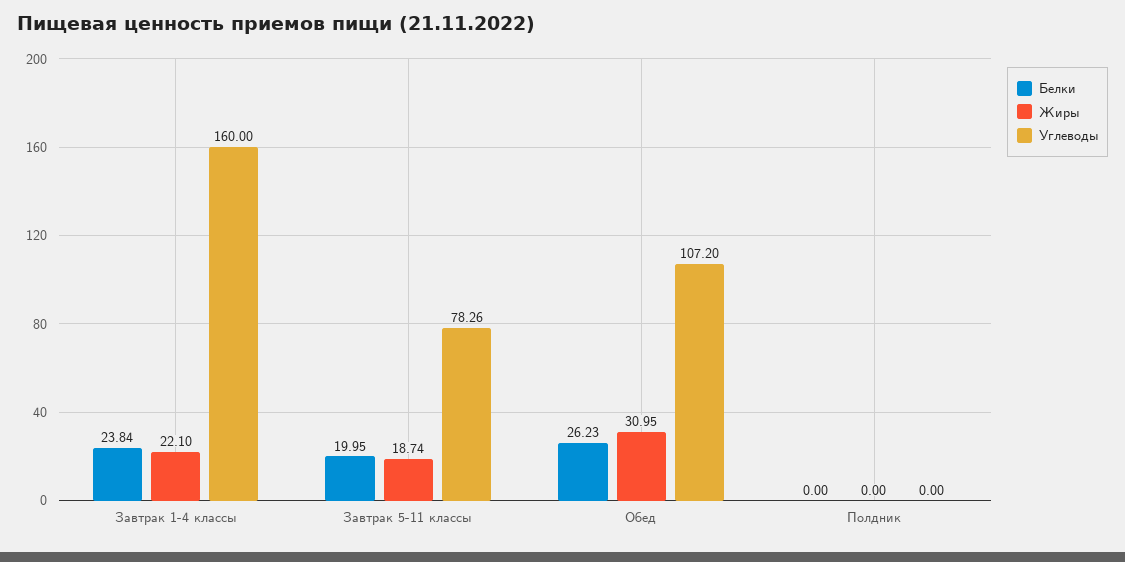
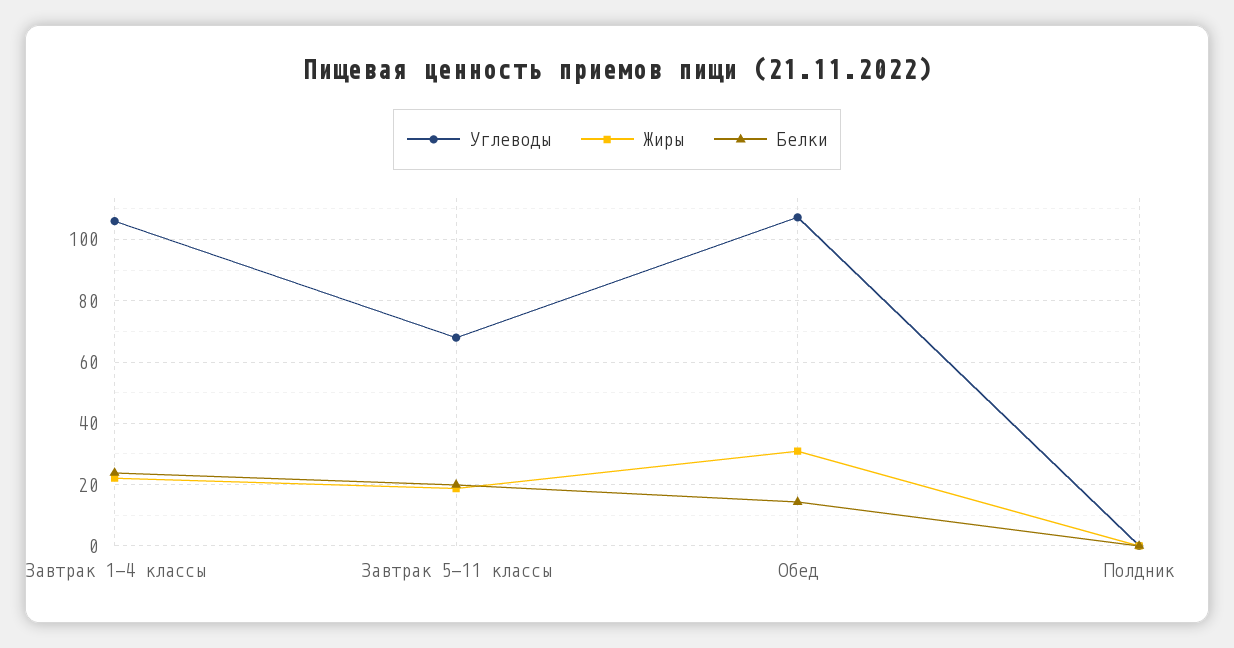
  {
    "Белки": {
      "Завтрак 1-4 классы": 23.84,
      "Завтрак 5-11 классы": 19.95,
-     "Обед": 26.23,
+     "Обед": 14,
      "Полдник": 0
    },
    "Жиры": {
      "Завтрак 1-4 классы": 22.1,
      "Завтрак 5-11 классы": 18.74,
      "Обед": 30.95,
      "Полдник": 0
    },
    "Углеводы": {
-     "Завтрак 1-4 классы": 160,
+     "Завтрак 1-4 классы": 106,
-     "Завтрак 5-11 классы": 78.26,
+     "Завтрак 5-11 классы": 68,
      "Обед": 107.2,
      "Полдник": 0
    }
  }

